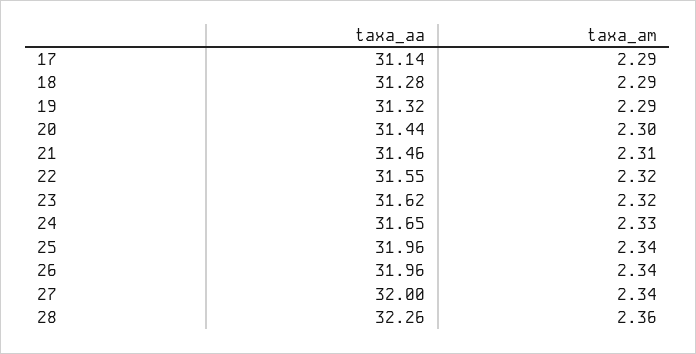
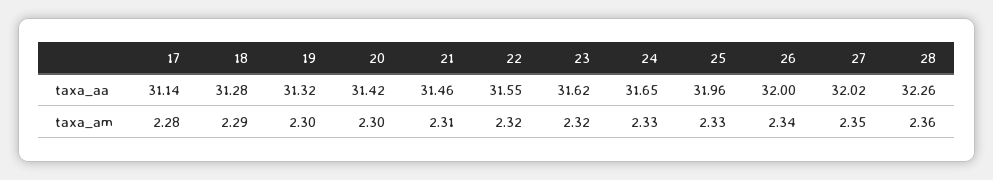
  {
    "taxa_aa": {
      "17": 31.14,
      "18": 31.28,
      "19": 31.32,
-     "20": 31.44,
+     "20": 31.42,
      "21": 31.46,
      "22": 31.55,
      "23": 31.62,
      "24": 31.65,
      "25": 31.96,
-     "26": 31.96,
+     "26": 32,
-     "27": 32,
+     "27": 32.02,
      "28": 32.26
    },
    "taxa_am": {
-     "17": 2.29,
+     "17": 2.28,
      "18": 2.29,
-     "19": 2.29,
+     "19": 2.3,
      "20": 2.3,
      "21": 2.31,
      "22": 2.32,
      "23": 2.32,
      "24": 2.33,
-     "25": 2.34,
+     "25": 2.33,
      "26": 2.34,
-     "27": 2.34,
+     "27": 2.35,
      "28": 2.36
    }
  }

